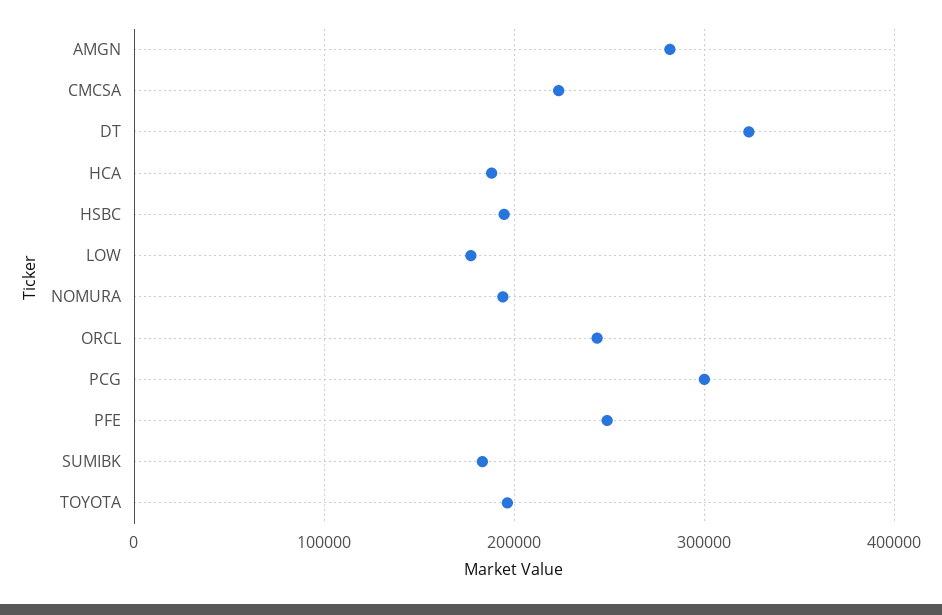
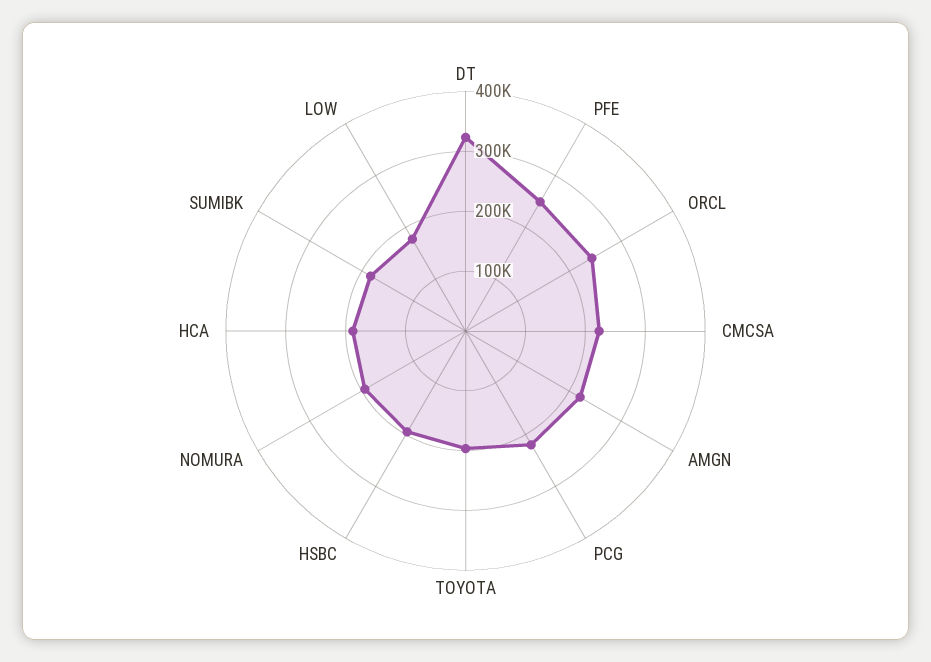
  {
-   "AMGN": 280000,
+   "AMGN": 220000,
    "CMCSA": 220000,
    "DT": 320000,
    "HCA": 190000,
    "HSBC": 190000,
    "LOW": 180000,
    "NOMURA": 190000,
    "ORCL": 240000,
-   "PCG": 300000,
+   "PCG": 220000,
    "PFE": 250000,
    "SUMIBK": 180000,
    "TOYOTA": 200000
  }

